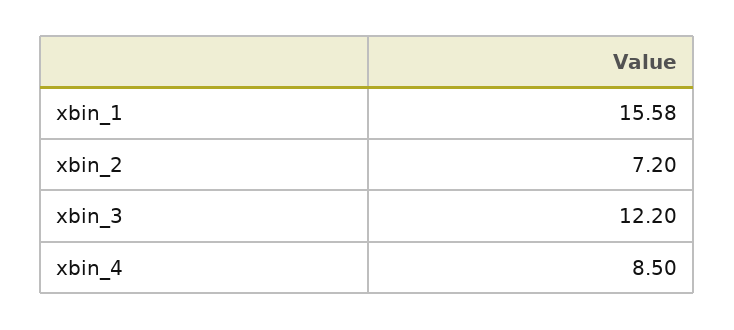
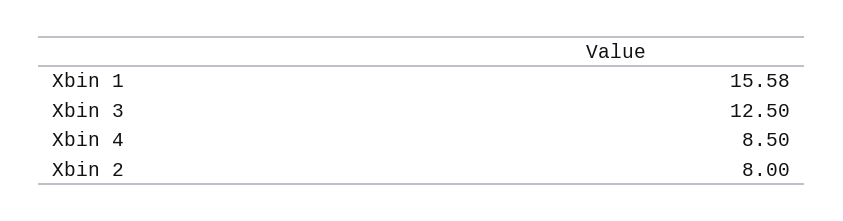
  {
    "xbin_1": 15.58,
-   "xbin_2": 7.2,
+   "xbin_2": 8,
-   "xbin_3": 12.2,
+   "xbin_3": 12.5,
    "xbin_4": 8.5
  }

